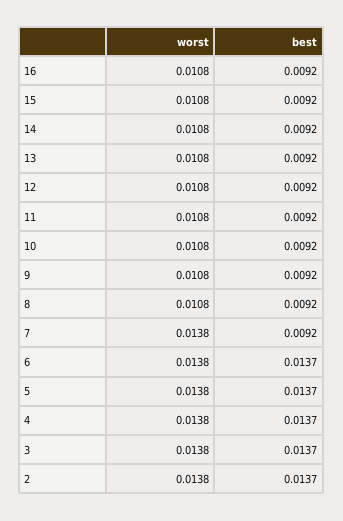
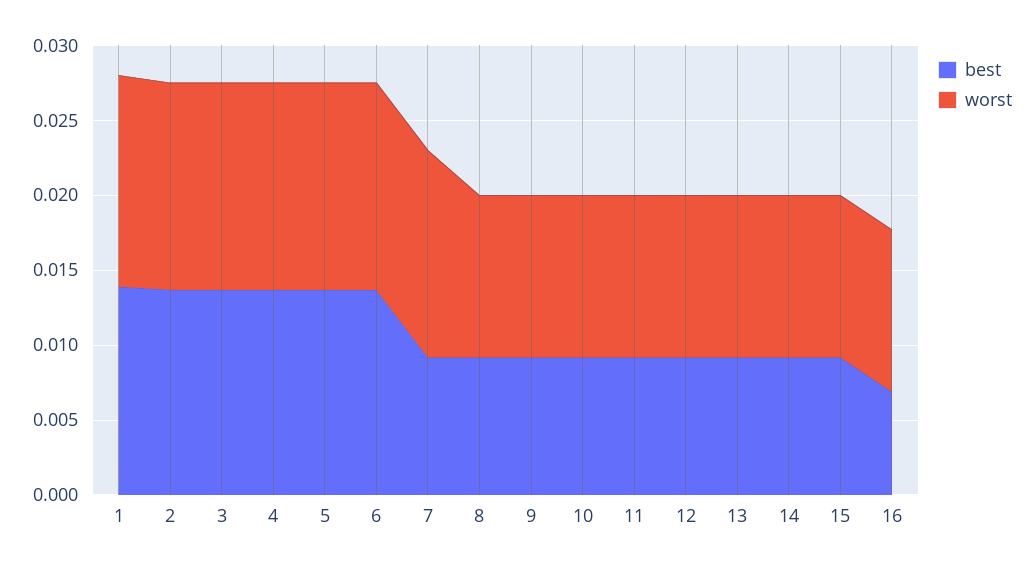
  {
    "worst": {
      "16": 0.0108,
      "15": 0.0108,
      "14": 0.0108,
      "13": 0.0108,
      "12": 0.0108,
      "11": 0.0108,
      "10": 0.0108,
      "9": 0.0108,
      "8": 0.0108,
      "7": 0.0138,
      "6": 0.0138,
      "5": 0.0138,
      "4": 0.0138,
      "3": 0.0138,
-     "2": 0.0138
+     "2": 0.0138,
+     "1": 0.014
    },
    "best": {
-     "16": 0.0092,
+     "16": 0.007,
      "15": 0.0092,
      "14": 0.0092,
      "13": 0.0092,
      "12": 0.0092,
      "11": 0.0092,
      "10": 0.0092,
      "9": 0.0092,
      "8": 0.0092,
      "7": 0.0092,
      "6": 0.0137,
      "5": 0.0137,
      "4": 0.0137,
      "3": 0.0137,
-     "2": 0.0137
+     "2": 0.0137,
+     "1": 0.014
    }
  }

